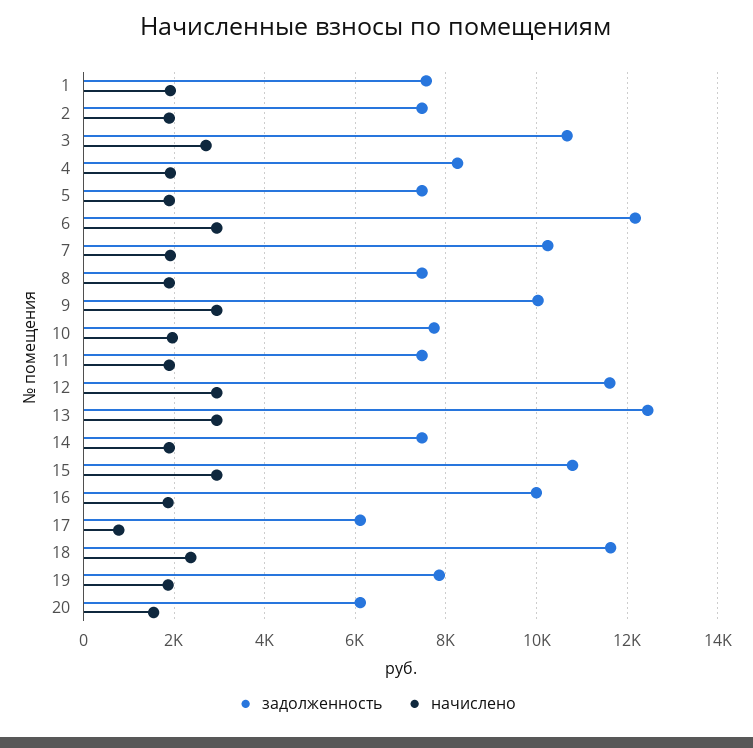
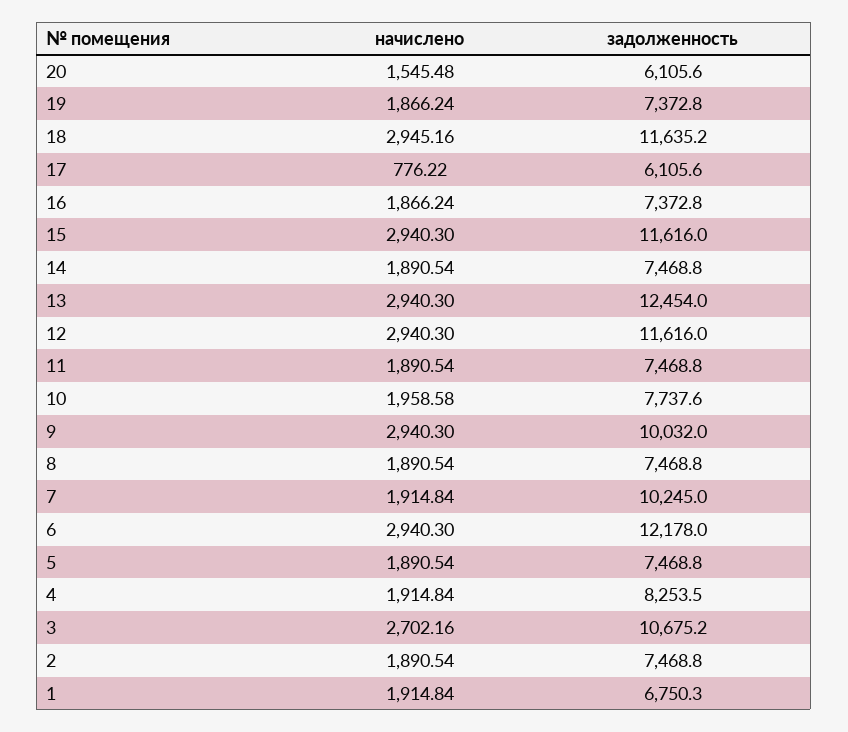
  {
    "задолженность": {
-     "1": 7600,
+     "1": 6750.3,
      "2": 7468.8,
      "3": 10675.2,
      "4": 8253.5,
      "5": 7468.8,
      "6": 12178,
      "7": 10245,
      "8": 7468.8,
      "9": 10032,
      "10": 7737.6,
      "11": 7468.8,
      "12": 11616,
      "13": 12454,
      "14": 7468.8,
-     "15": 10800,
+     "15": 11616,
-     "16": 10000,
+     "16": 7372.8,
      "17": 6105.6,
      "18": 11635.2,
-     "19": 7800,
+     "19": 7372.8,
      "20": 6105.6
    },
    "начислено": {
      "1": 1914.84,
      "2": 1890.54,
      "3": 2702.16,
      "4": 1914.84,
      "5": 1890.54,
      "6": 2940.3,
      "7": 1914.84,
      "8": 1890.54,
      "9": 2940.3,
      "10": 1958.58,
      "11": 1890.54,
      "12": 2940.3,
      "13": 2940.3,
      "14": 1890.54,
      "15": 2940.3,
      "16": 1866.24,
      "17": 776.22,
-     "18": 2400,
+     "18": 2945.16,
      "19": 1866.24,
      "20": 1545.48
    }
  }

